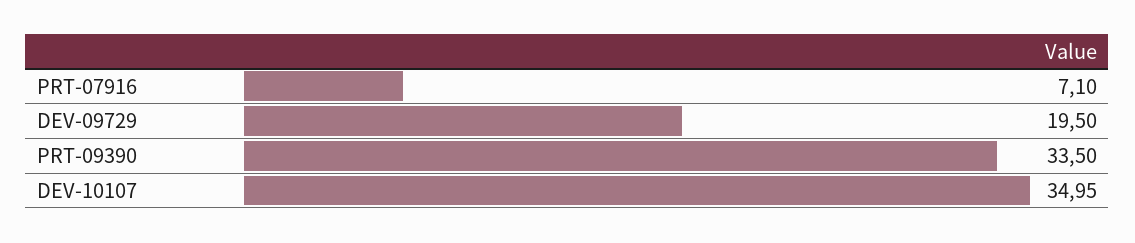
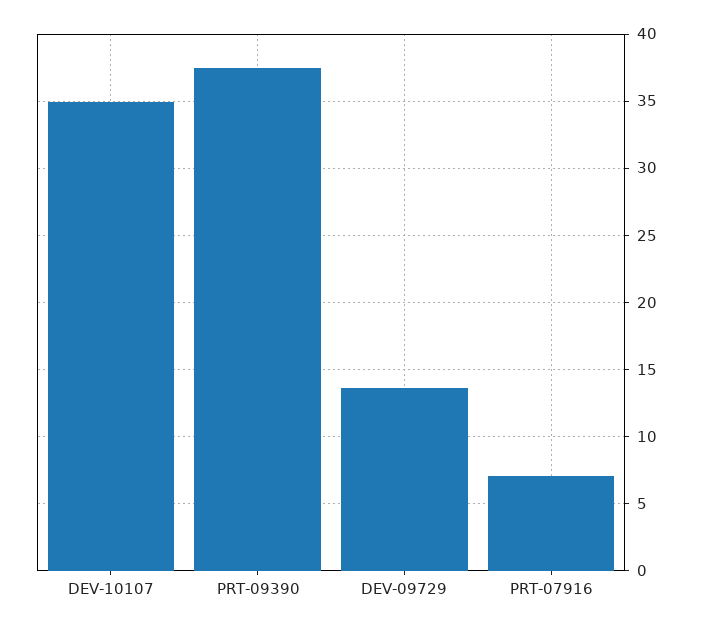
  {
    "PRT-07916": 7.1,
-   "DEV-09729": 19.5,
+   "DEV-09729": 13.5,
-   "PRT-09390": 33.5,
+   "PRT-09390": 37.5,
    "DEV-10107": 34.95
  }

